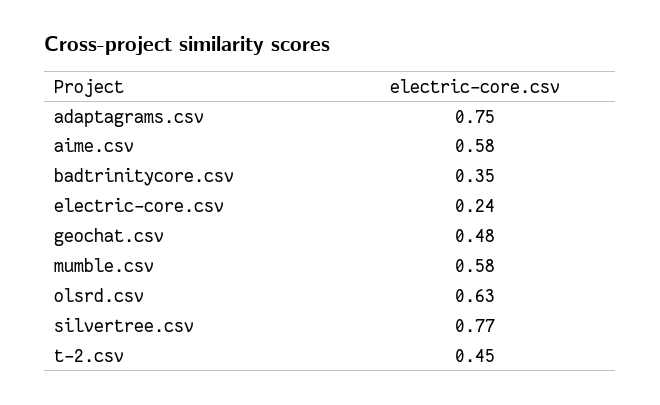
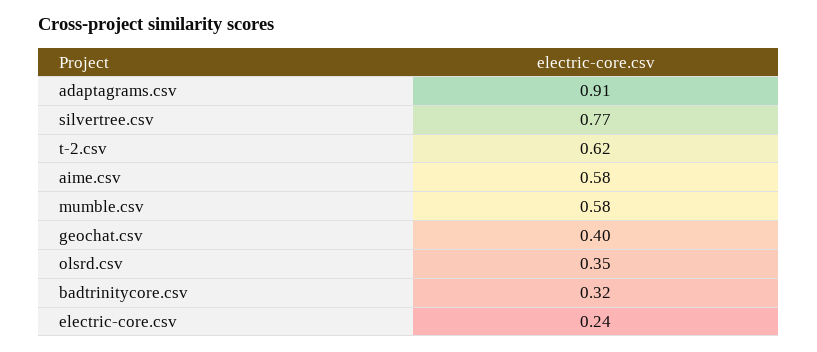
  {
-   "adaptagrams.csv": 0.75,
+   "adaptagrams.csv": 0.91,
    "aime.csv": 0.58,
-   "badtrinitycore.csv": 0.35,
+   "badtrinitycore.csv": 0.32,
    "electric-core.csv": 0.24,
-   "geochat.csv": 0.48,
+   "geochat.csv": 0.4,
    "mumble.csv": 0.58,
-   "olsrd.csv": 0.63,
+   "olsrd.csv": 0.35,
    "silvertree.csv": 0.77,
-   "t-2.csv": 0.45
+   "t-2.csv": 0.62
  }

